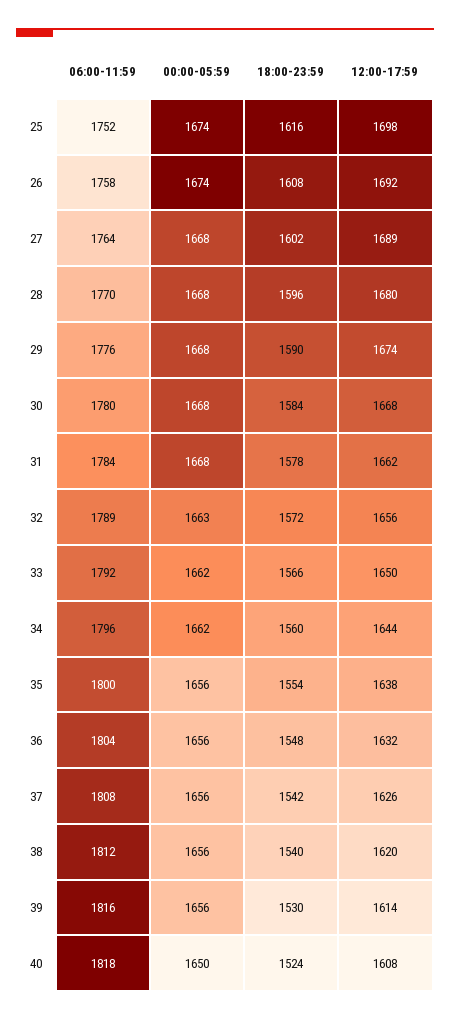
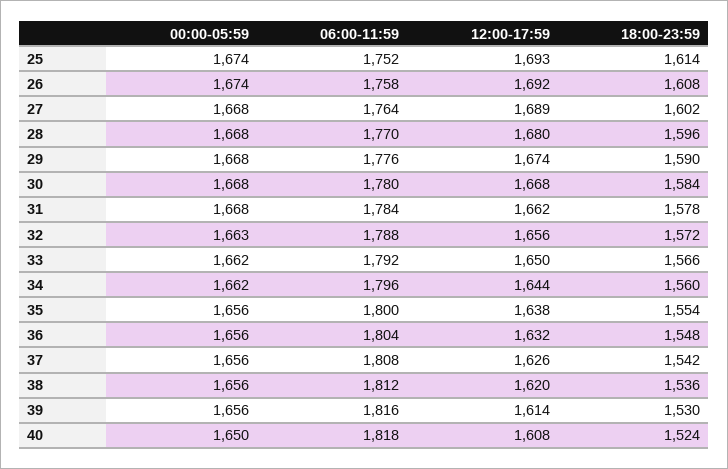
  {
    "06:00-11:59": {
      "25": 1752,
      "26": 1758,
      "27": 1764,
      "28": 1770,
      "29": 1776,
      "30": 1780,
      "31": 1784,
-     "32": 1789,
+     "32": 1788,
      "33": 1792,
      "34": 1796,
      "35": 1800,
      "36": 1804,
      "37": 1808,
      "38": 1812,
      "39": 1816,
      "40": 1818
    },
    "00:00-05:59": {
      "25": 1674,
      "26": 1674,
      "27": 1668,
      "28": 1668,
      "29": 1668,
      "30": 1668,
      "31": 1668,
      "32": 1663,
      "33": 1662,
      "34": 1662,
      "35": 1656,
      "36": 1656,
      "37": 1656,
      "38": 1656,
      "39": 1656,
      "40": 1650
    },
    "18:00-23:59": {
-     "25": 1616,
+     "25": 1614,
      "26": 1608,
      "27": 1602,
      "28": 1596,
      "29": 1590,
      "30": 1584,
      "31": 1578,
      "32": 1572,
      "33": 1566,
      "34": 1560,
      "35": 1554,
      "36": 1548,
      "37": 1542,
-     "38": 1540,
+     "38": 1536,
      "39": 1530,
      "40": 1524
    },
    "12:00-17:59": {
-     "25": 1698,
+     "25": 1693,
      "26": 1692,
      "27": 1689,
      "28": 1680,
      "29": 1674,
      "30": 1668,
      "31": 1662,
      "32": 1656,
      "33": 1650,
      "34": 1644,
      "35": 1638,
      "36": 1632,
      "37": 1626,
      "38": 1620,
      "39": 1614,
      "40": 1608
    }
  }

